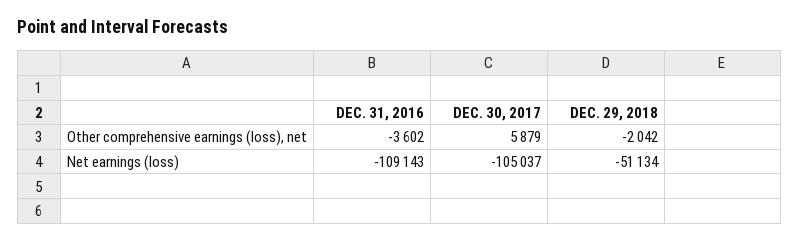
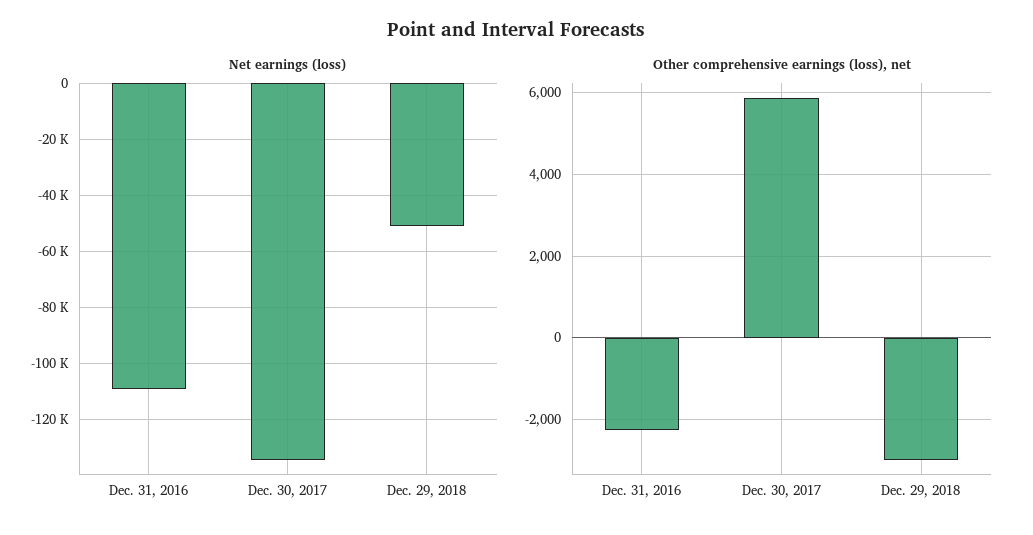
  {
    "Other comprehensive earnings (loss), net": {
-     "DEC. 31, 2016": -3602,
+     "DEC. 31, 2016": -2200,
      "DEC. 30, 2017": 5879,
-     "DEC. 29, 2018": -2042
+     "DEC. 29, 2018": -3000
    },
    "Net earnings (loss)": {
      "DEC. 31, 2016": -109143,
-     "DEC. 30, 2017": -105037,
+     "DEC. 30, 2017": -135000,
      "DEC. 29, 2018": -51134
    }
  }

